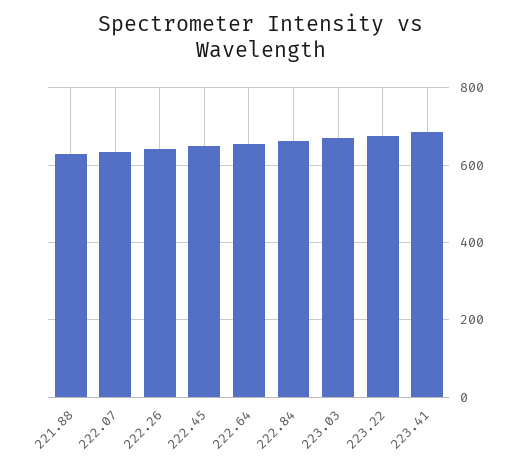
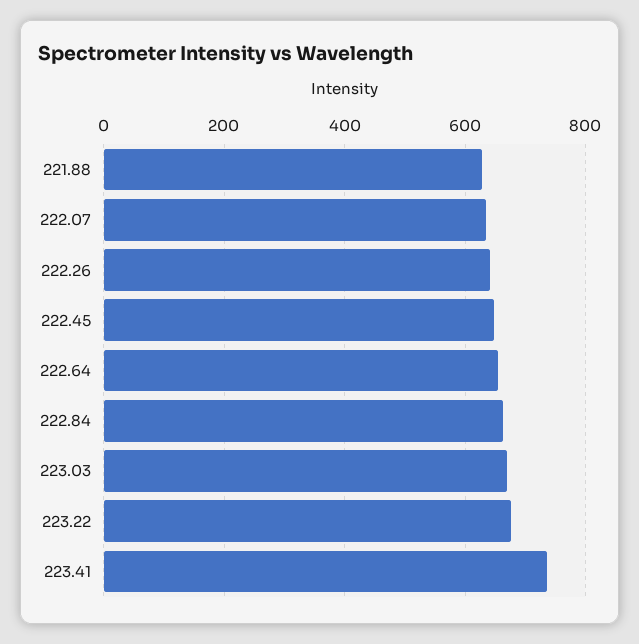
  {
    "221.88": 620,
    "222.07": 640,
    "222.26": 640,
    "222.45": 640,
    "222.64": 660,
    "222.84": 660,
    "223.03": 660,
    "223.22": 680,
-   "223.41": 680
+   "223.41": 740
  }

